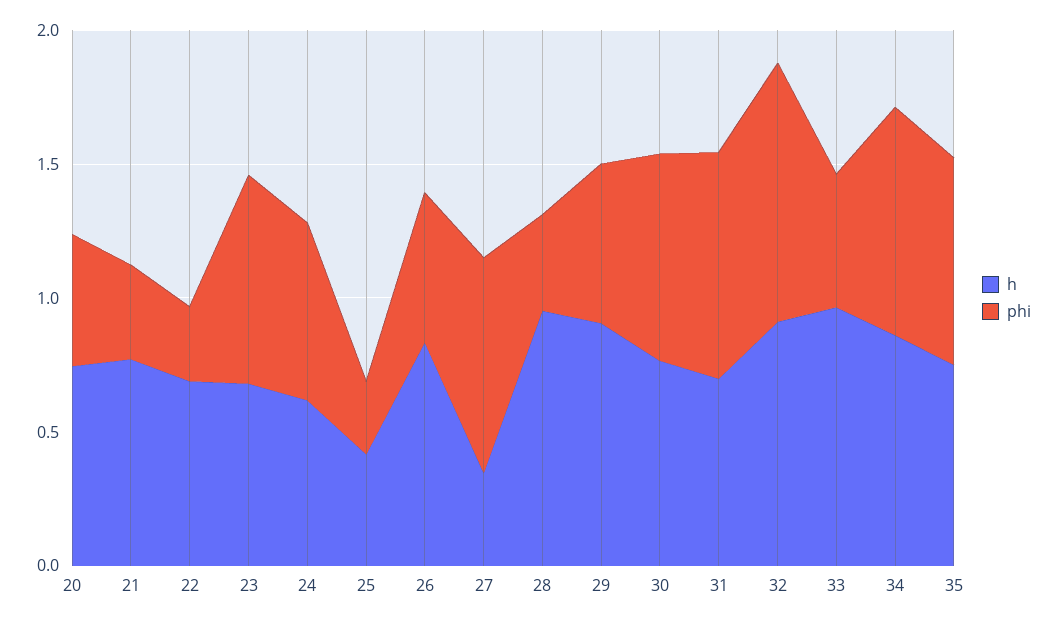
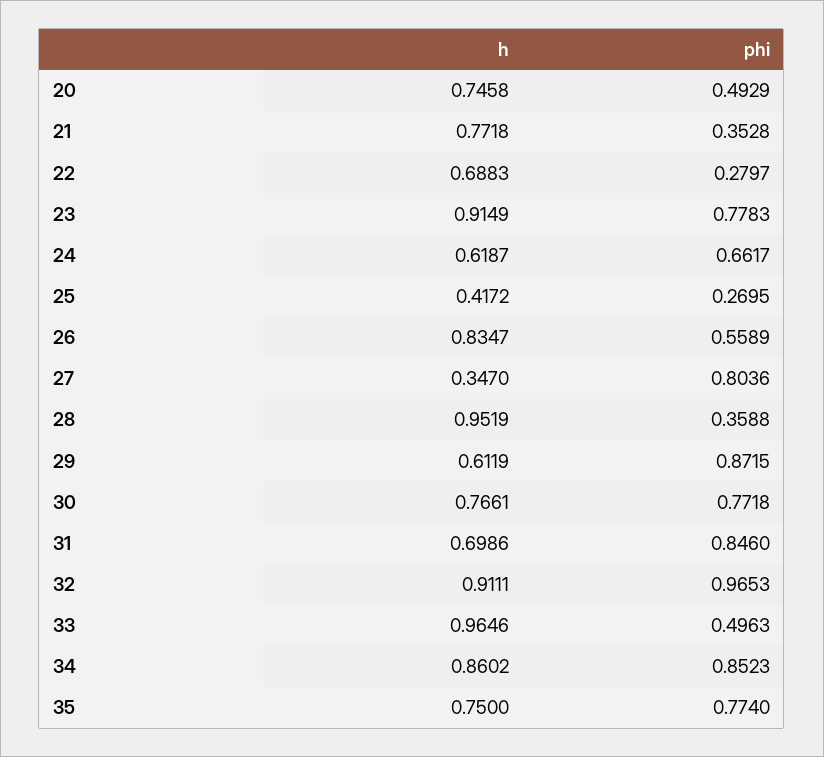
  {
    "h": {
      "20": 0.7458,
      "21": 0.7718,
      "22": 0.6883,
-     "23": 0.7,
+     "23": 0.9149,
      "24": 0.6187,
      "25": 0.4172,
      "26": 0.8347,
      "27": 0.347,
      "28": 0.9519,
-     "29": 0.9,
+     "29": 0.6119,
      "30": 0.7661,
      "31": 0.6986,
      "32": 0.9111,
      "33": 0.9646,
      "34": 0.8602,
      "35": 0.75
    },
    "phi": {
      "20": 0.4929,
      "21": 0.3528,
      "22": 0.2797,
      "23": 0.7783,
      "24": 0.6617,
      "25": 0.2695,
      "26": 0.5589,
      "27": 0.8036,
      "28": 0.3588,
-     "29": 0.6,
+     "29": 0.8715,
      "30": 0.7718,
      "31": 0.846,
      "32": 0.9653,
      "33": 0.4963,
      "34": 0.8523,
      "35": 0.774
    }
  }

